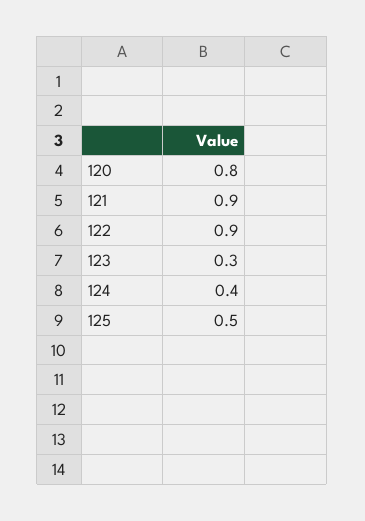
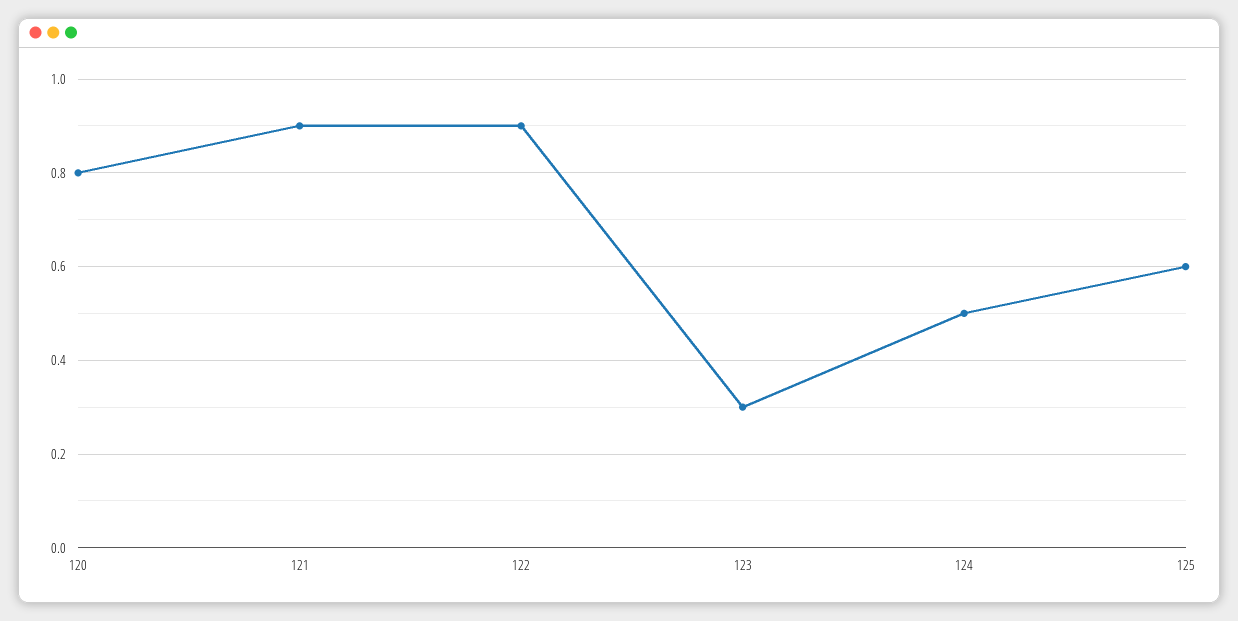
  {
    "120": 0.8,
    "121": 0.9,
    "122": 0.9,
    "123": 0.3,
-   "124": 0.4,
+   "124": 0.5,
-   "125": 0.5
+   "125": 0.6
  }

